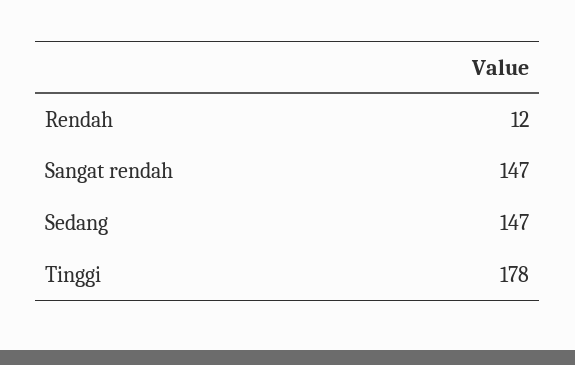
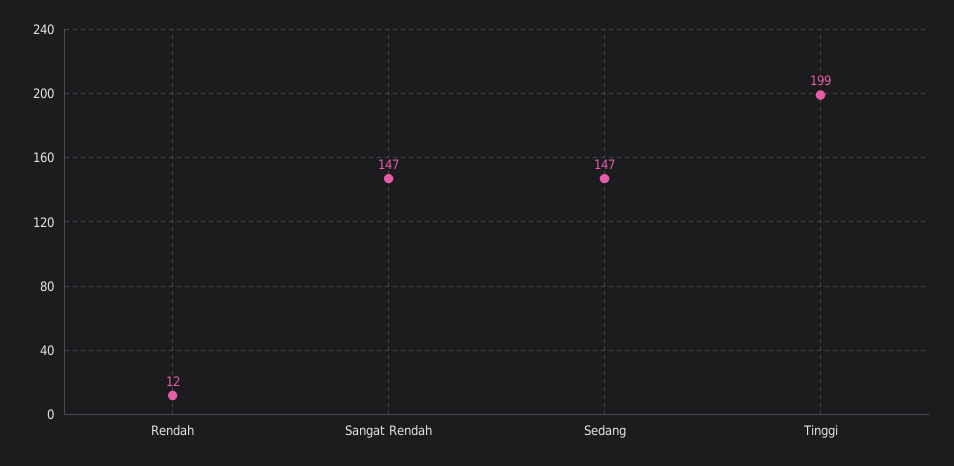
  {
    "Rendah": 12,
    "Sangat rendah": 147,
    "Sedang": 147,
-   "Tinggi": 178
+   "Tinggi": 199
  }

